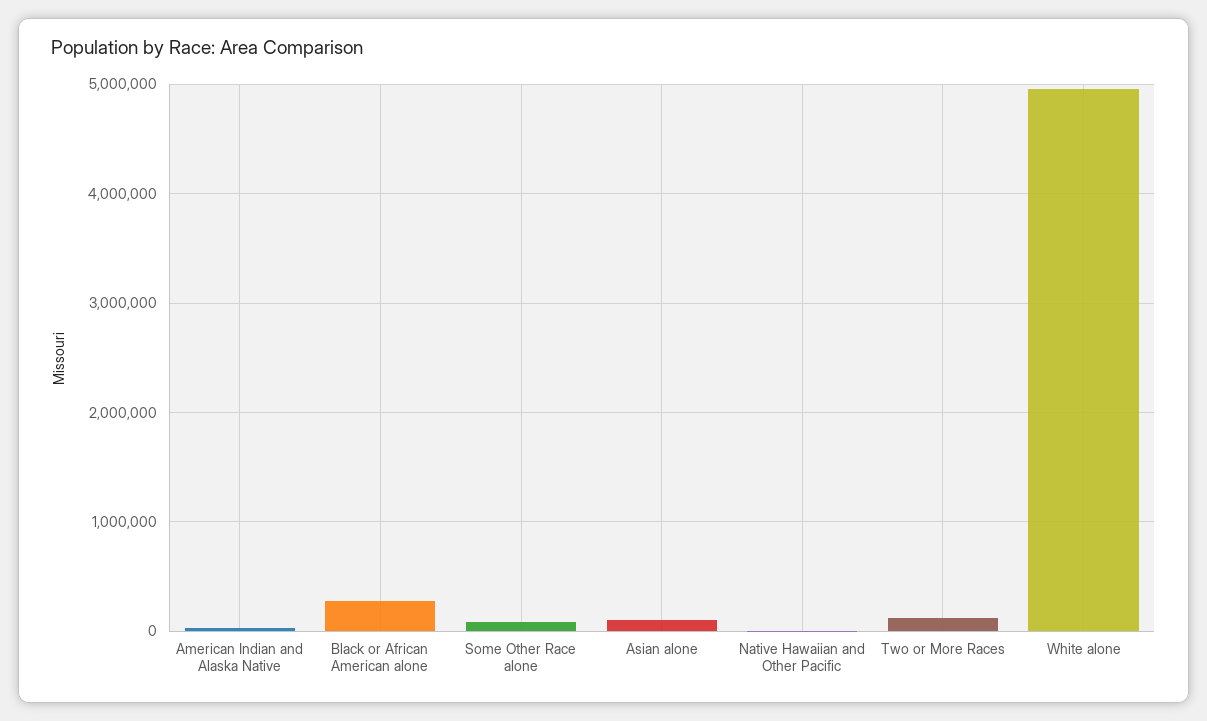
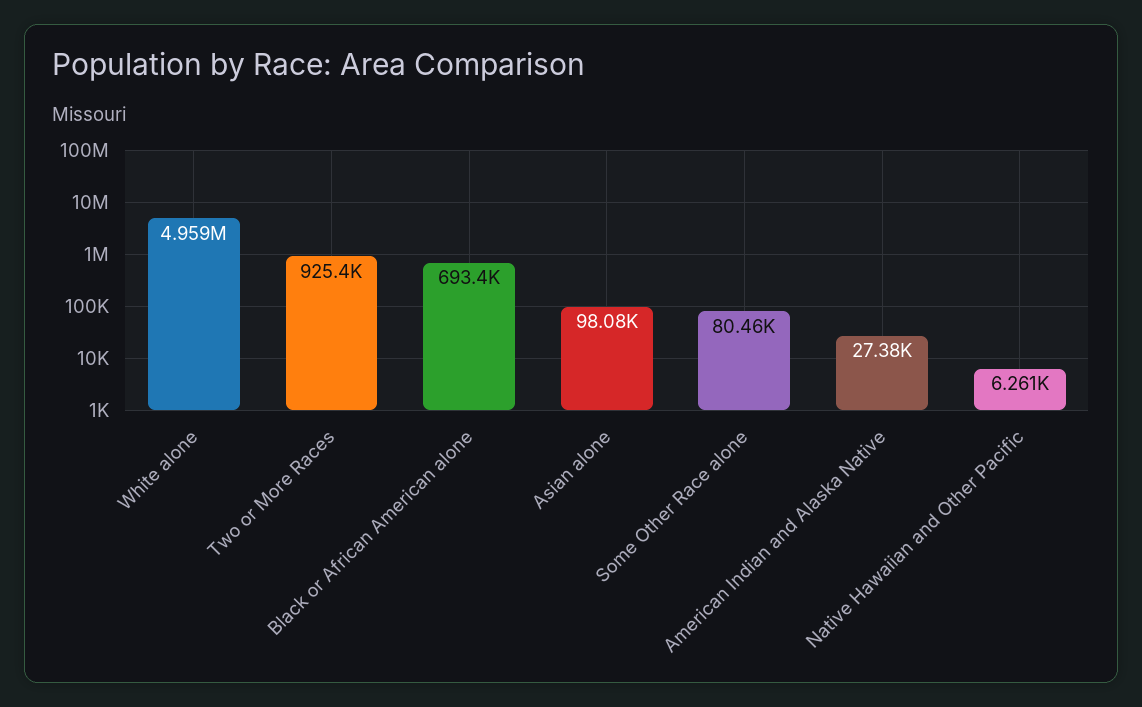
  {
    "American Indian and Alaska Native": 27380,
-   "Black or African American alone": 300000,
+   "Black or African American alone": 693400,
    "Some Other Race alone": 80460,
    "Asian alone": 98080,
    "Native Hawaiian and Other Pacific": 6261,
-   "Two or More Races": 100000,
+   "Two or More Races": 925400,
    "White alone": 4959000
  }

